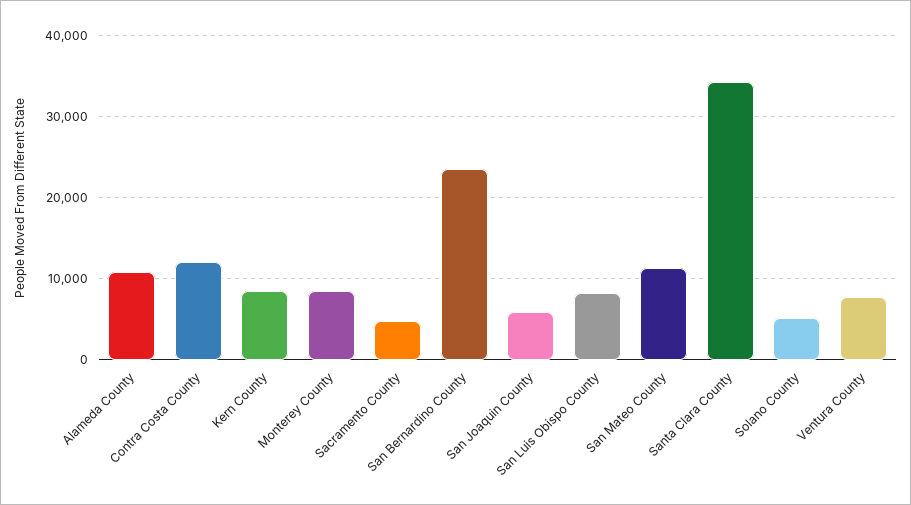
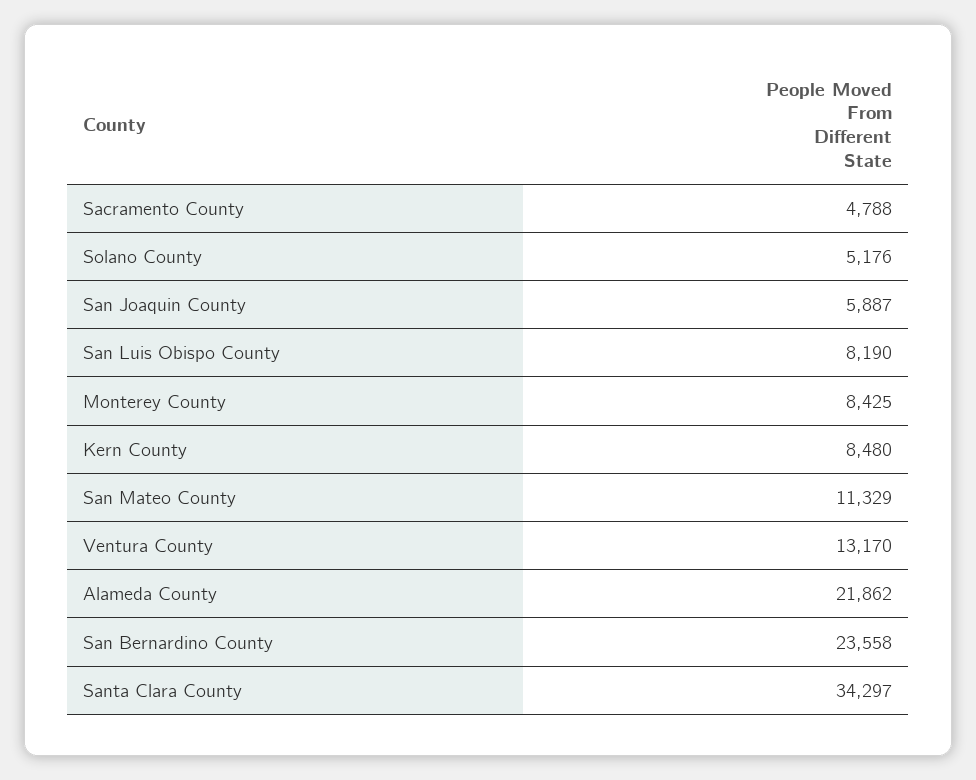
  {
-   "Alameda County": 11000,
+   "Alameda County": 21862,
-   "Contra Costa County": 12000,
    "Kern County": 8480,
    "Monterey County": 8425,
    "Sacramento County": 4788,
    "San Bernardino County": 23558,
    "San Joaquin County": 5887,
    "San Luis Obispo County": 8190,
    "San Mateo County": 11329,
    "Santa Clara County": 34297,
    "Solano County": 5176,
-   "Ventura County": 8000
+   "Ventura County": 13170
  }

